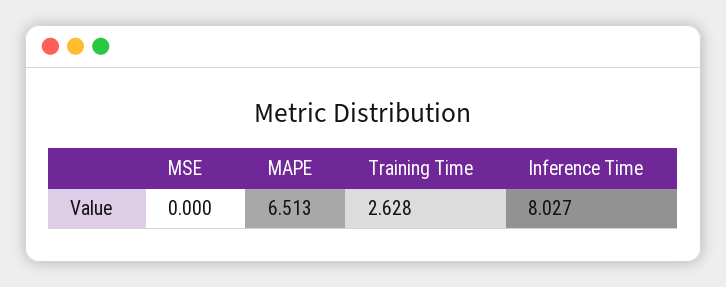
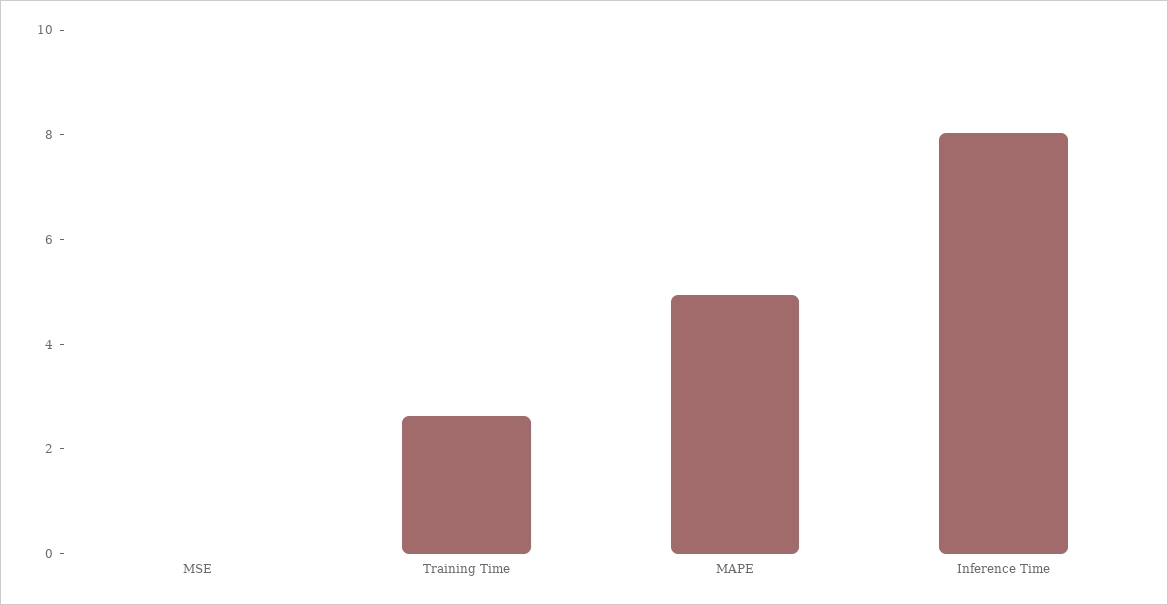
  {
    "MSE": 0,
-   "MAPE": 6.513,
+   "MAPE": 5,
    "Training Time": 2.628,
    "Inference Time": 8.027
  }

